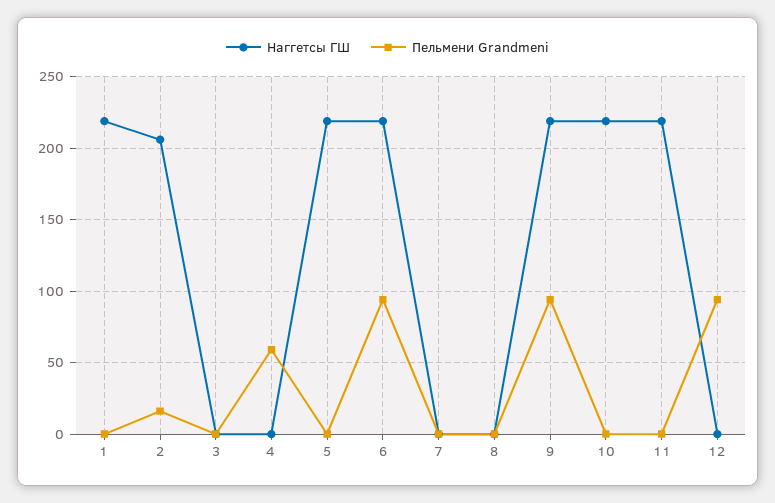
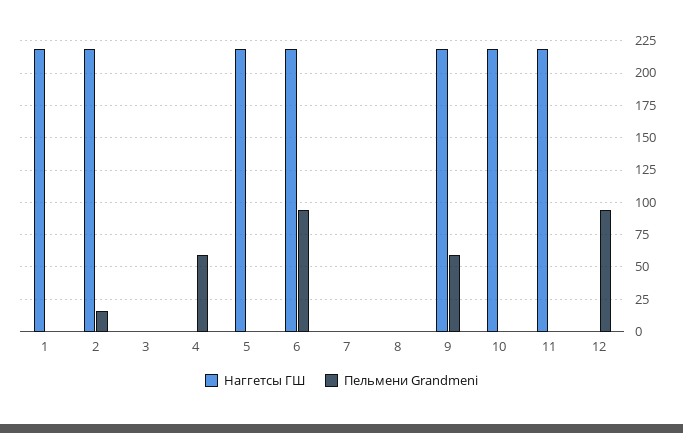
  {
    "Наггетсы ГШ": {
      "1": 220,
-     "2": 205,
+     "2": 220,
      "3": 0,
      "4": 0,
      "5": 220,
      "6": 220,
      "7": 0,
      "8": 0,
      "9": 220,
      "10": 220,
      "11": 220,
      "12": 0
    },
    "Пельмени Grandmeni": {
      "1": 0,
      "2": 15,
      "3": 0,
      "4": 60,
      "5": 0,
      "6": 95,
      "7": 0,
      "8": 0,
-     "9": 95,
+     "9": 60,
      "10": 0,
      "11": 0,
      "12": 95
    }
  }

